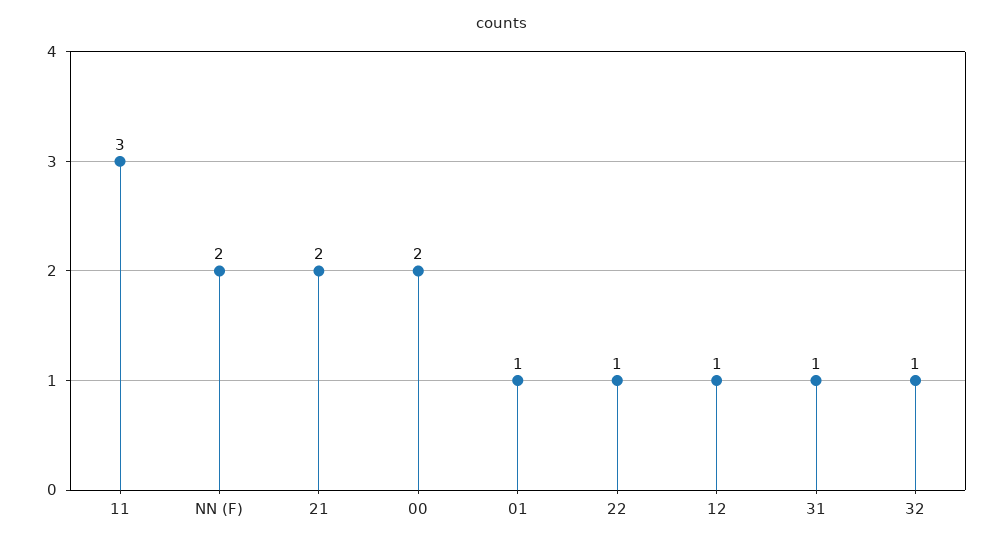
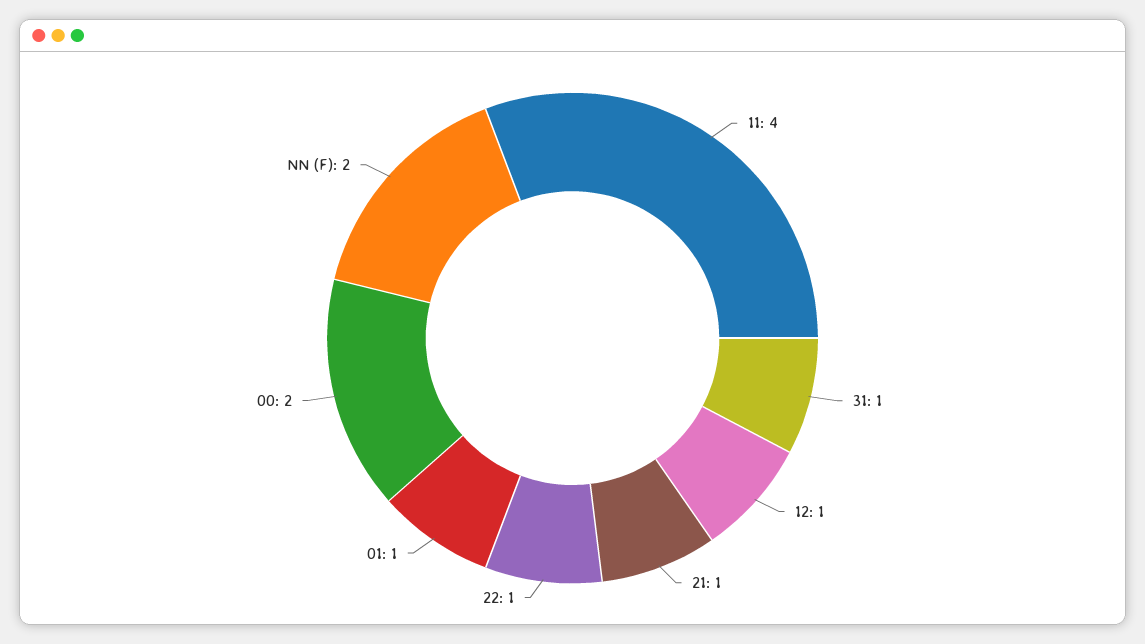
  {
-   "11": 3,
+   "11": 4,
    "NN (F)": 2,
-   "21": 2,
+   "21": 1,
    "00": 2,
    "01": 1,
    "22": 1,
    "12": 1,
-   "31": 1,
+   "31": 1
-   "32": 1
  }

